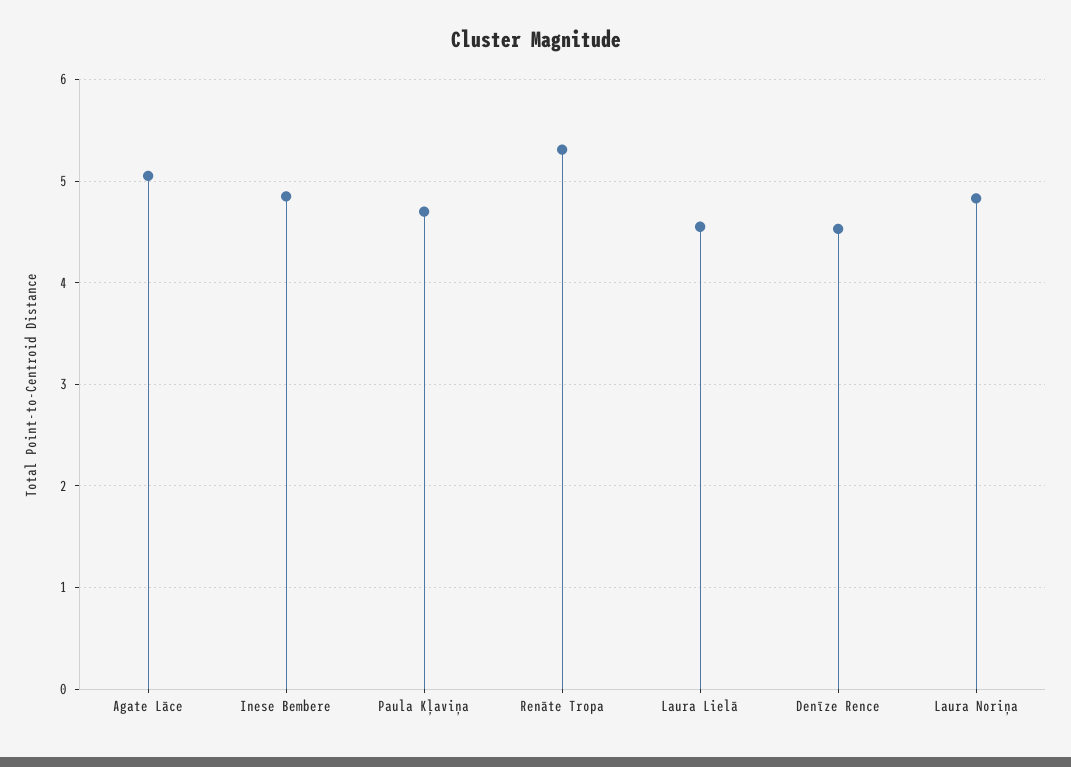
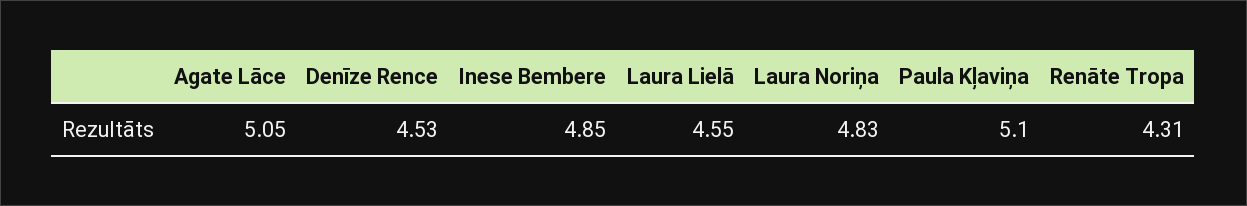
  {
    "Agate Lāce": 5.05,
    "Inese Bembere": 4.85,
-   "Paula Kļaviņa": 4.7,
+   "Paula Kļaviņa": 5.1,
-   "Renāte Tropa": 5.3,
+   "Renāte Tropa": 4.31,
    "Laura Lielā": 4.55,
    "Denīze Rence": 4.53,
    "Laura Noriņa": 4.83
  }

